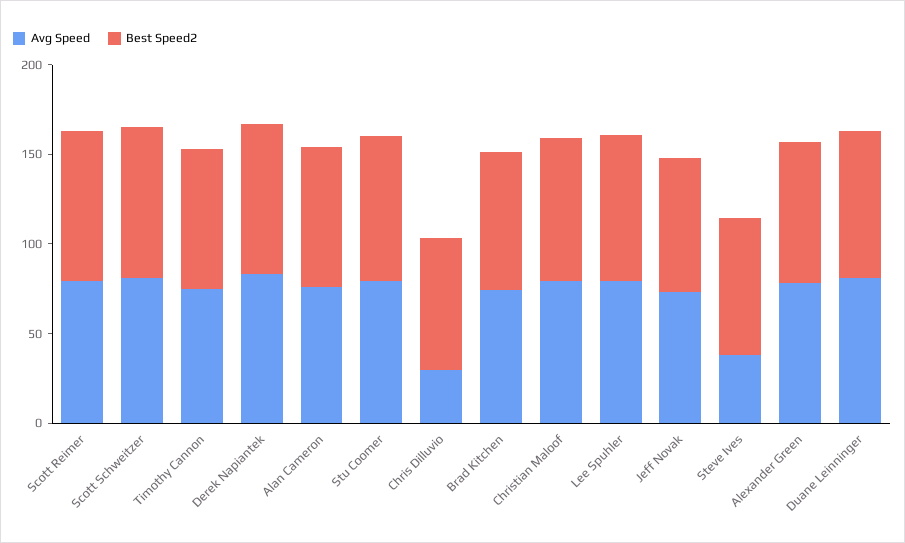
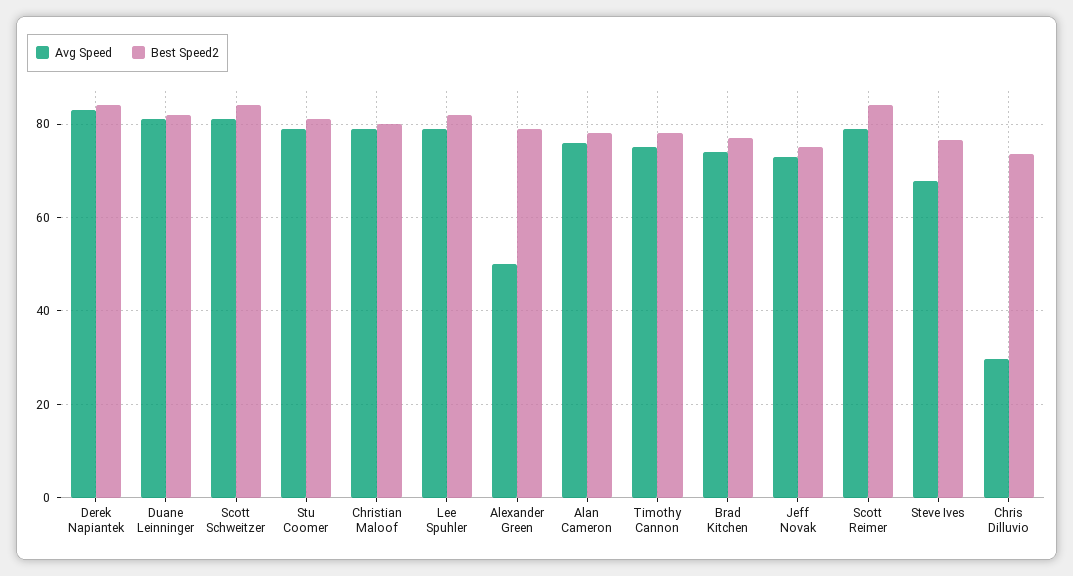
  {
    "Avg Speed": {
      "Scott Reimer": 80,
      "Scott Schweitzer": 82,
      "Timothy Cannon": 76,
      "Derek Napiantek": 84,
      "Alan Cameron": 76,
      "Stu Coomer": 80,
      "Chris Dilluvio": 30,
      "Brad Kitchen": 74,
      "Christian Maloof": 80,
      "Lee Spuhler": 80,
      "Jeff Novak": 74,
-     "Steve Ives": 40,
+     "Steve Ives": 68,
-     "Alexander Green": 80,
+     "Alexander Green": 50,
      "Duane Leinninger": 82
    },
    "Best Speed2": {
      "Scott Reimer": 84,
      "Scott Schweitzer": 84,
      "Timothy Cannon": 78,
      "Derek Napiantek": 84,
      "Alan Cameron": 78,
      "Stu Coomer": 82,
      "Chris Dilluvio": 74,
      "Brad Kitchen": 78,
      "Christian Maloof": 80,
      "Lee Spuhler": 82,
      "Jeff Novak": 76,
      "Steve Ives": 76,
      "Alexander Green": 80,
      "Duane Leinninger": 82
    }
  }

